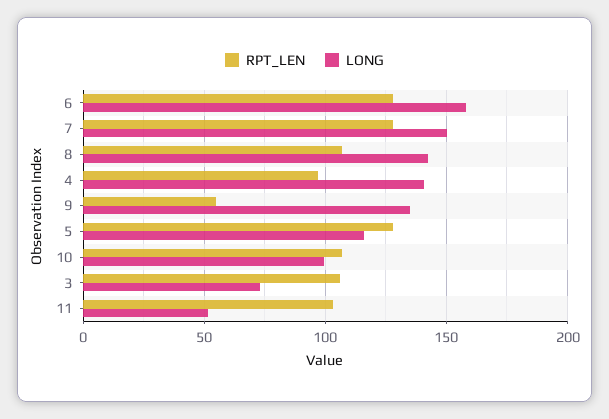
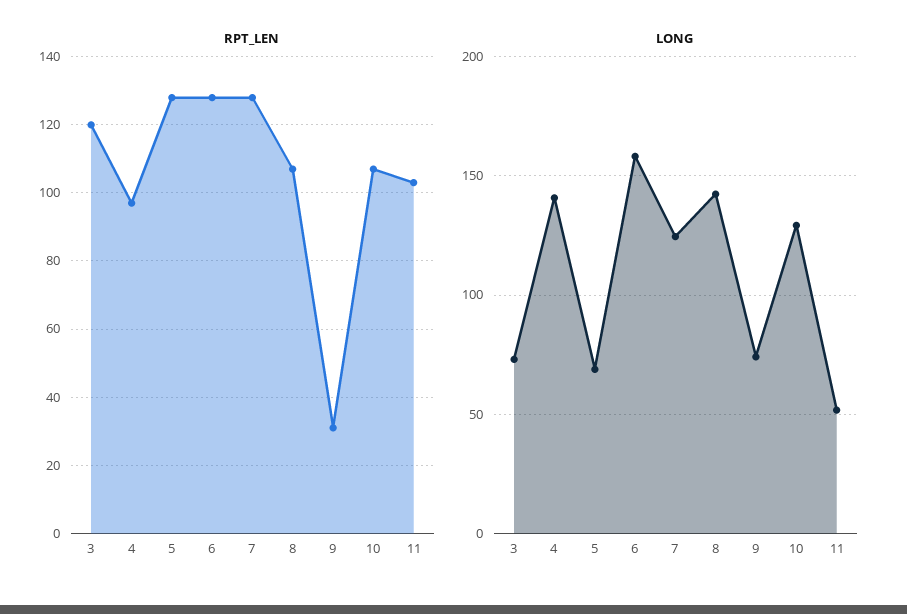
  {
    "RPT_LEN": {
      "6": 130,
      "7": 130,
      "8": 105,
      "4": 95,
-     "9": 55,
+     "9": 30,
      "5": 130,
      "10": 105,
-     "3": 105,
+     "3": 120,
      "11": 105
    },
    "LONG": {
      "6": 160,
-     "7": 150,
+     "7": 125,
      "8": 140,
      "4": 140,
-     "9": 135,
+     "9": 75,
-     "5": 115,
+     "5": 70,
-     "10": 100,
+     "10": 130,
      "3": 75,
      "11": 50
    }
  }

